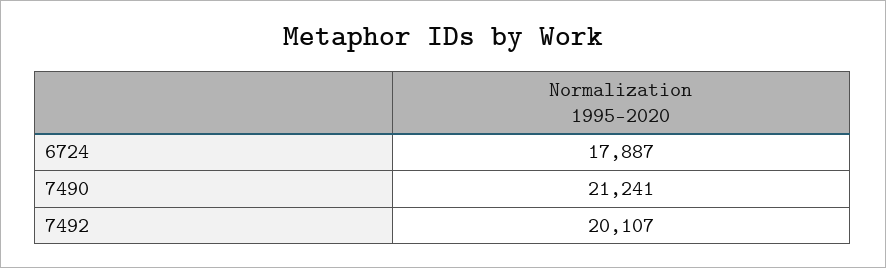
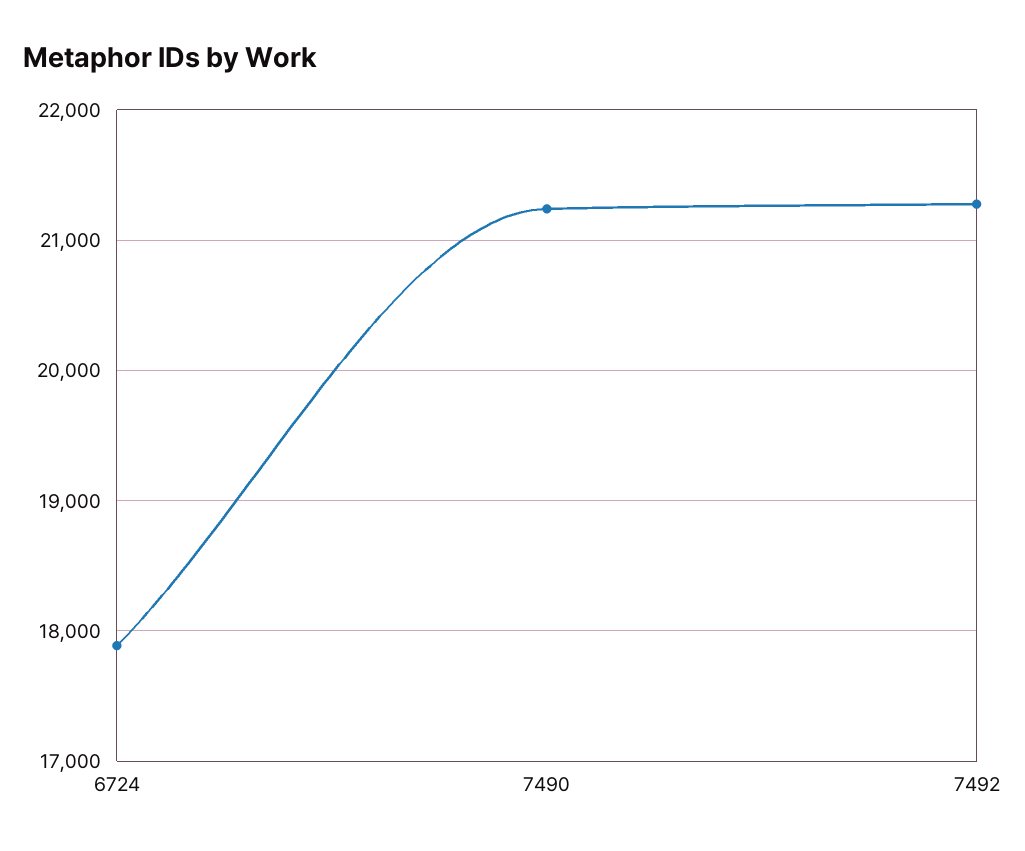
  {
    "6724": 17887,
    "7490": 21241,
-   "7492": 20107
+   "7492": 21300
  }

